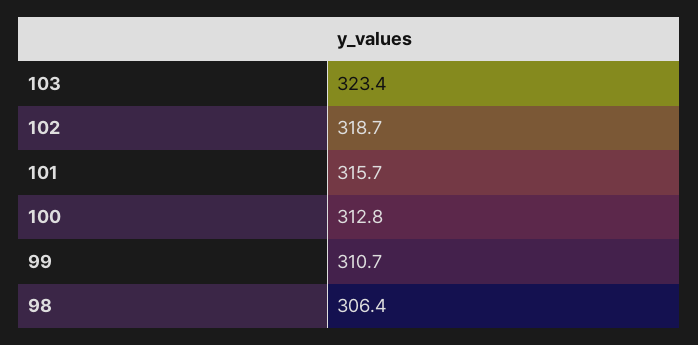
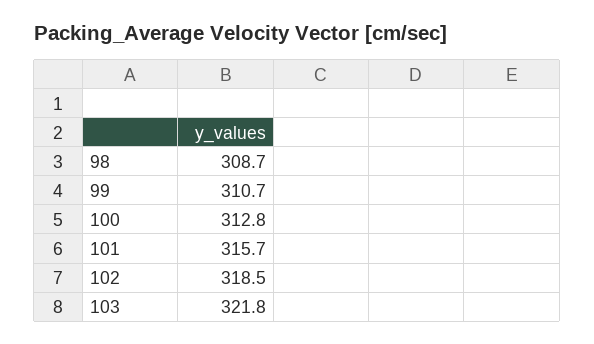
  {
-   "103": 323.4,
+   "103": 321.8,
-   "102": 318.7,
+   "102": 318.5,
    "101": 315.7,
    "100": 312.8,
    "99": 310.7,
-   "98": 306.4
+   "98": 308.7
  }

